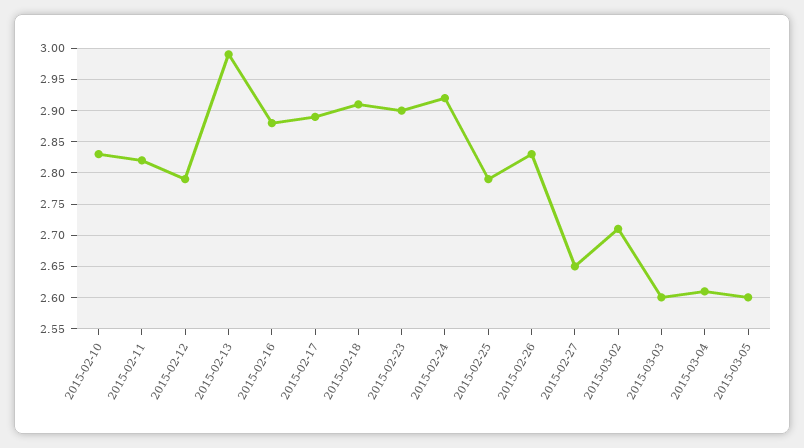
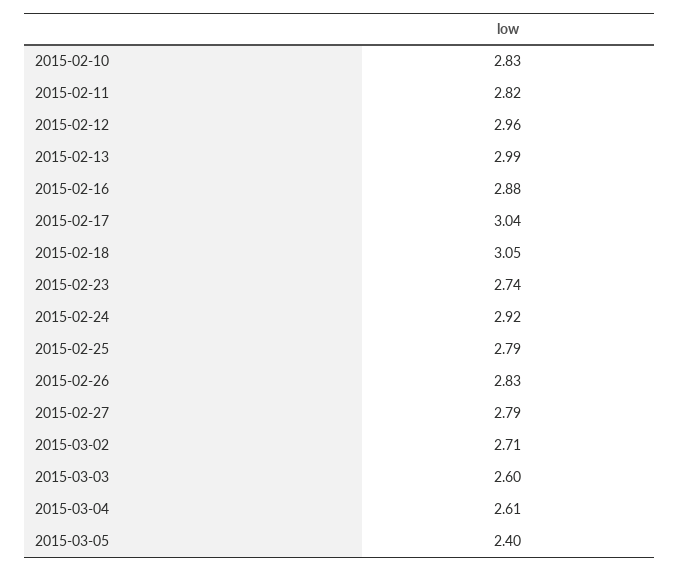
  {
    "2015-02-10": 2.83,
    "2015-02-11": 2.82,
-   "2015-02-12": 2.79,
+   "2015-02-12": 2.96,
    "2015-02-13": 2.99,
    "2015-02-16": 2.88,
-   "2015-02-17": 2.89,
+   "2015-02-17": 3.04,
-   "2015-02-18": 2.91,
+   "2015-02-18": 3.05,
-   "2015-02-23": 2.9,
+   "2015-02-23": 2.74,
    "2015-02-24": 2.92,
    "2015-02-25": 2.79,
    "2015-02-26": 2.83,
-   "2015-02-27": 2.65,
+   "2015-02-27": 2.79,
    "2015-03-02": 2.71,
    "2015-03-03": 2.6,
    "2015-03-04": 2.61,
-   "2015-03-05": 2.6
+   "2015-03-05": 2.4
  }

